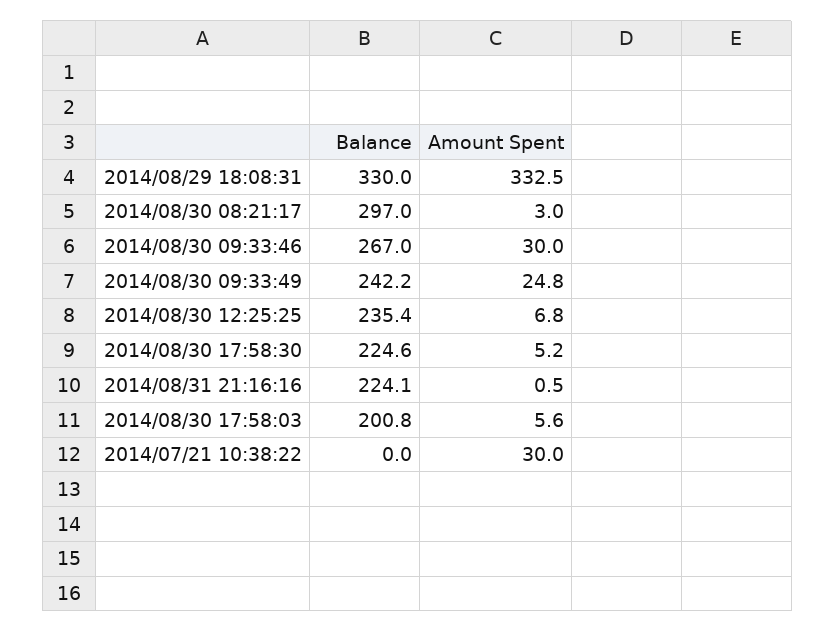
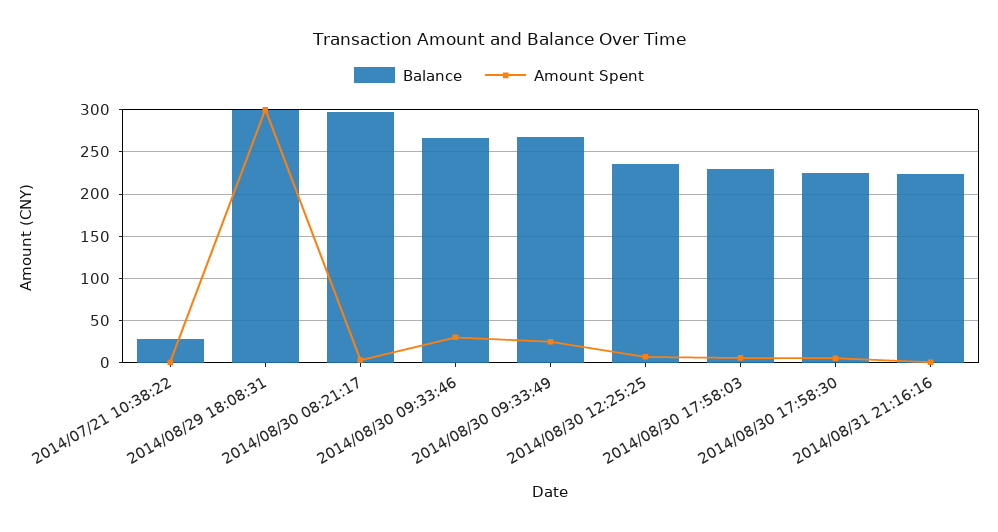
  {
    "Balance": {
-     "2014/08/29 18:08:31": 330,
+     "2014/08/29 18:08:31": 300,
      "2014/08/30 08:21:17": 297,
      "2014/08/30 09:33:46": 267,
-     "2014/08/30 09:33:49": 242.2,
+     "2014/08/30 09:33:49": 270,
      "2014/08/30 12:25:25": 235.4,
      "2014/08/30 17:58:30": 224.6,
      "2014/08/31 21:16:16": 224.1,
-     "2014/08/30 17:58:03": 200.8,
+     "2014/08/30 17:58:03": 230,
-     "2014/07/21 10:38:22": 0
+     "2014/07/21 10:38:22": 30
    },
    "Amount Spent": {
-     "2014/08/29 18:08:31": 332.5,
+     "2014/08/29 18:08:31": 300,
      "2014/08/30 08:21:17": 3,
      "2014/08/30 09:33:46": 30,
      "2014/08/30 09:33:49": 24.8,
      "2014/08/30 12:25:25": 6.8,
      "2014/08/30 17:58:30": 5.2,
      "2014/08/31 21:16:16": 0.5,
      "2014/08/30 17:58:03": 5.6,
-     "2014/07/21 10:38:22": 30
+     "2014/07/21 10:38:22": 0
    }
  }

